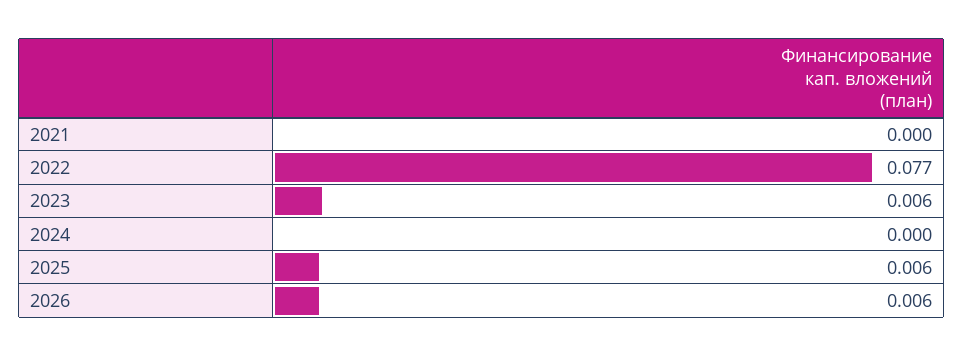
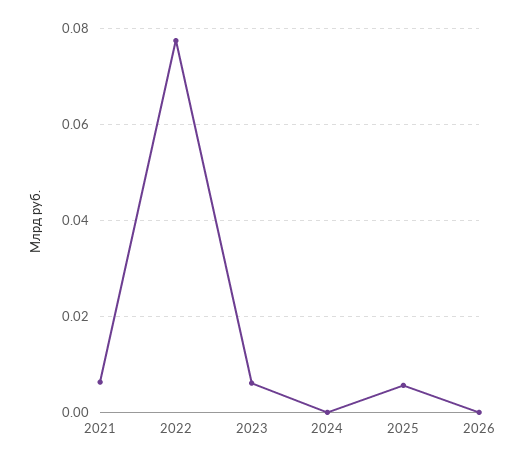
  {
-   "2021": 0,
+   "2021": 0.006,
    "2022": 0.077,
    "2023": 0.006,
    "2024": 0,
    "2025": 0.006,
-   "2026": 0.006
+   "2026": 0
  }

